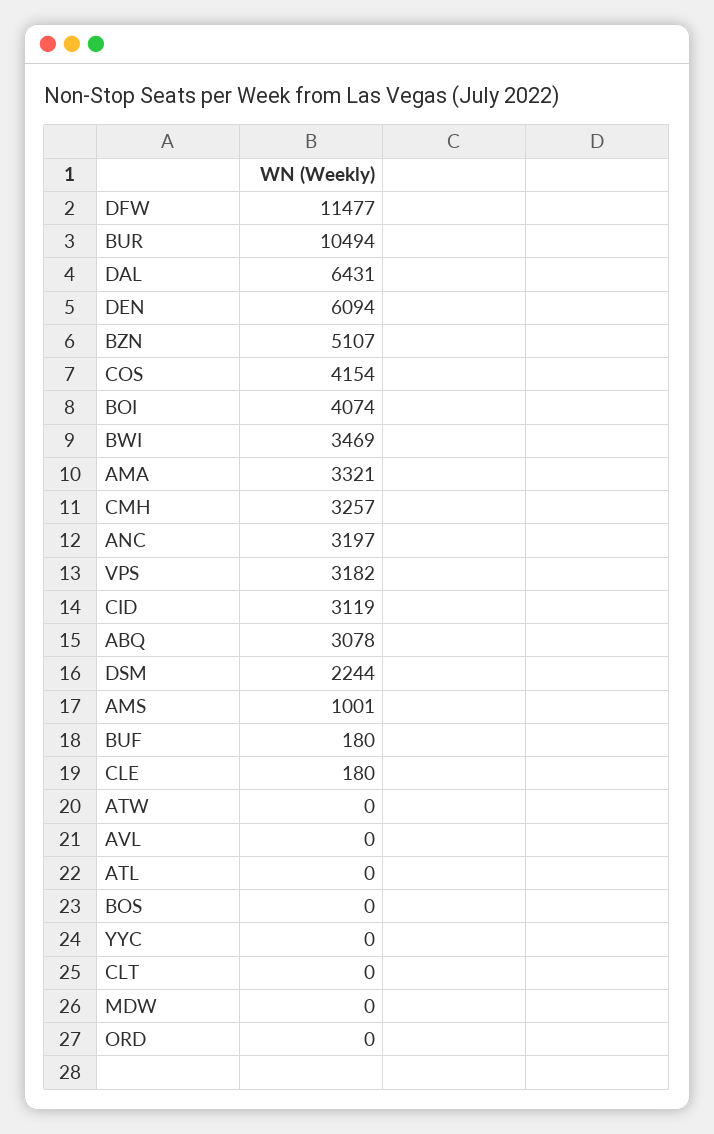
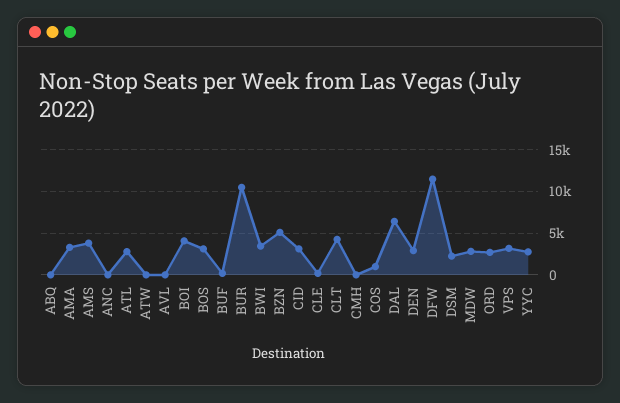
  {
    "DFW": 11477,
    "BUR": 10494,
    "DAL": 6431,
-   "DEN": 6094,
+   "DEN": 3000,
    "BZN": 5107,
-   "COS": 4154,
+   "COS": 1000,
    "BOI": 4074,
    "BWI": 3469,
    "AMA": 3321,
-   "CMH": 3257,
+   "CMH": 0,
-   "ANC": 3197,
+   "ANC": 0,
    "VPS": 3182,
    "CID": 3119,
-   "ABQ": 3078,
+   "ABQ": 0,
    "DSM": 2244,
-   "AMS": 1001,
+   "AMS": 4000,
    "BUF": 180,
    "CLE": 180,
    "ATW": 0,
    "AVL": 0,
-   "ATL": 0,
+   "ATL": 3000,
-   "BOS": 0,
+   "BOS": 3000,
-   "YYC": 0,
+   "YYC": 3000,
-   "CLT": 0,
+   "CLT": 4000,
-   "MDW": 0,
+   "MDW": 3000,
-   "ORD": 0
+   "ORD": 3000
  }

